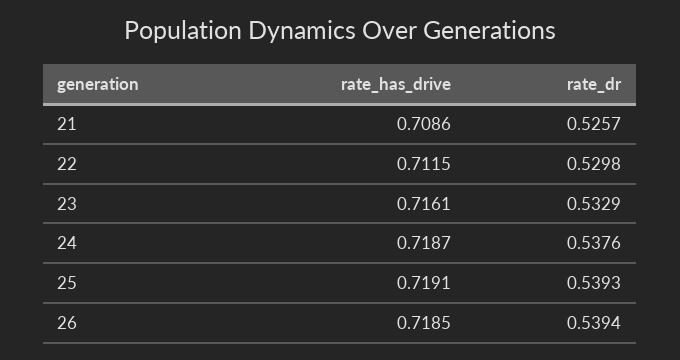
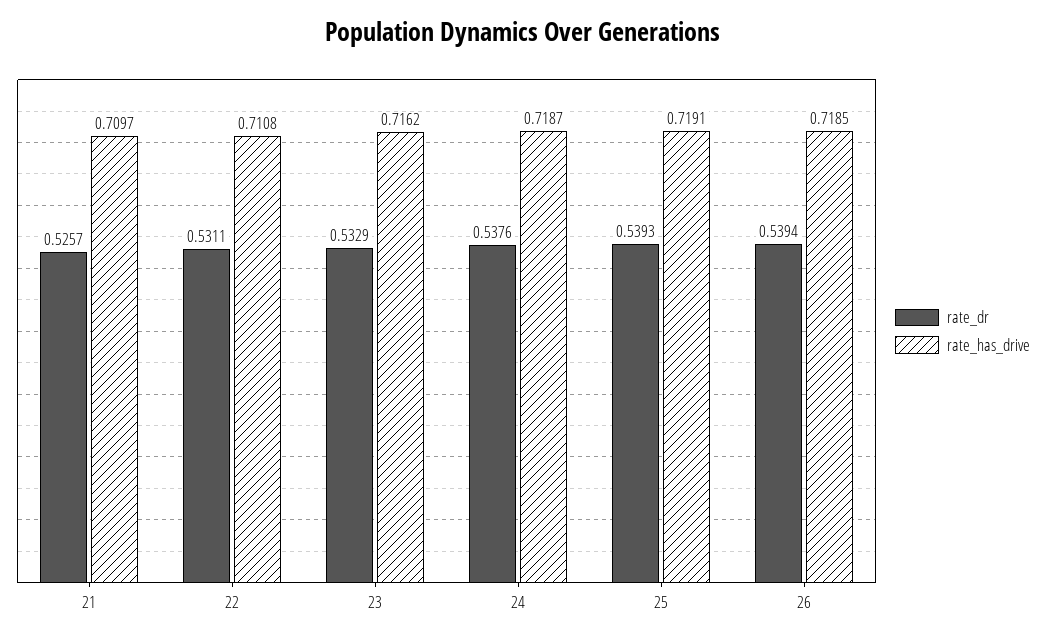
  {
    "rate_has_drive": {
-     "21": 0.7086,
+     "21": 0.7097,
-     "22": 0.7115,
+     "22": 0.7108,
-     "23": 0.7161,
+     "23": 0.7162,
      "24": 0.7187,
      "25": 0.7191,
      "26": 0.7185
    },
    "rate_dr": {
      "21": 0.5257,
-     "22": 0.5298,
+     "22": 0.5311,
      "23": 0.5329,
      "24": 0.5376,
      "25": 0.5393,
      "26": 0.5394
    }
  }

